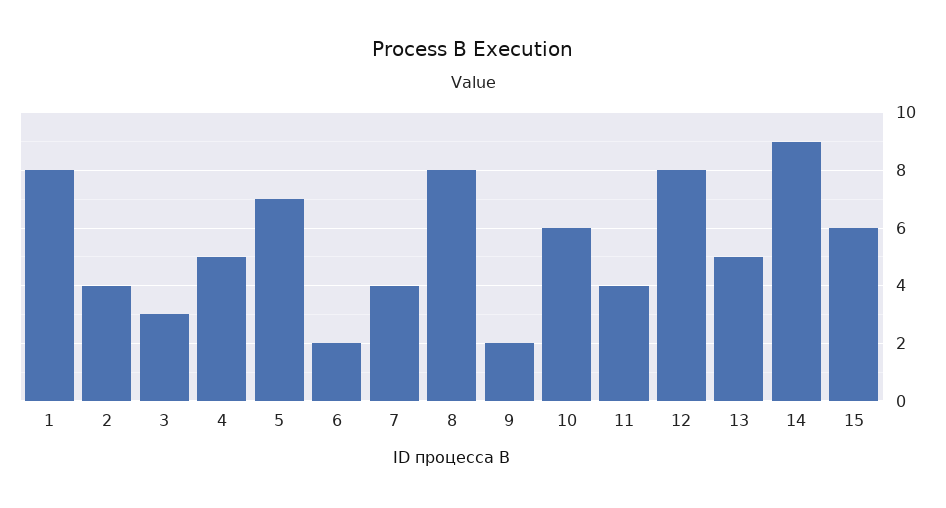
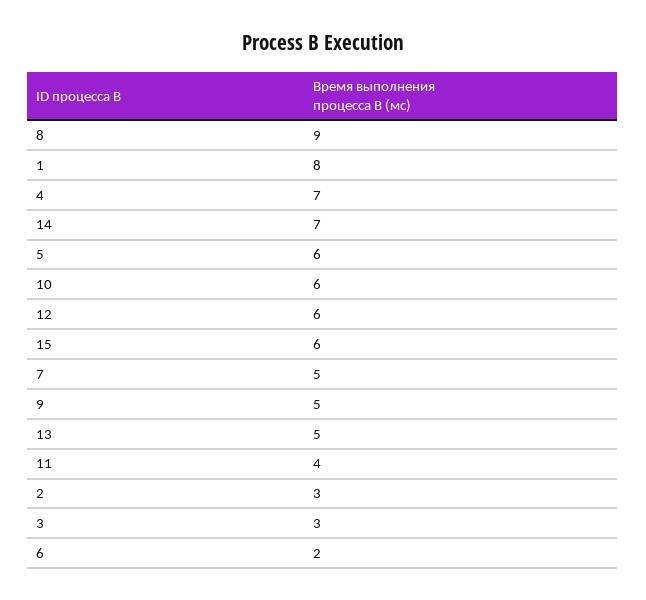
  {
    "1": 8,
-   "2": 4,
+   "2": 3,
    "3": 3,
-   "4": 5,
+   "4": 7,
-   "5": 7,
+   "5": 6,
    "6": 2,
-   "7": 4,
+   "7": 5,
-   "8": 8,
+   "8": 9,
-   "9": 2,
+   "9": 5,
    "10": 6,
    "11": 4,
-   "12": 8,
+   "12": 6,
    "13": 5,
-   "14": 9,
+   "14": 7,
    "15": 6
  }

